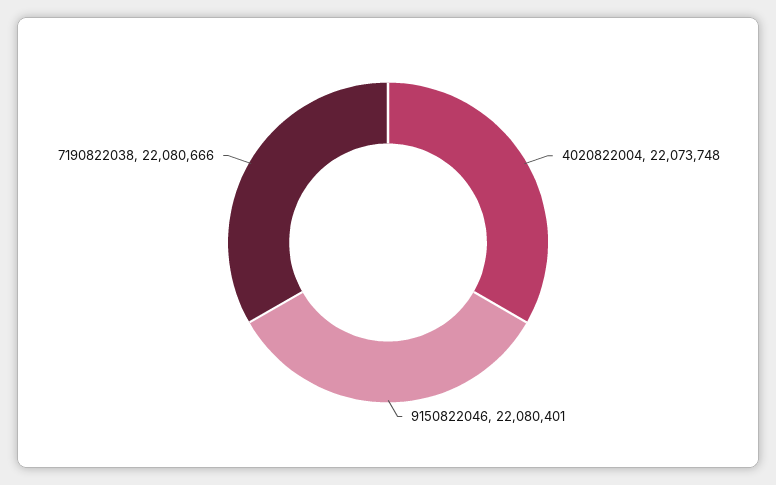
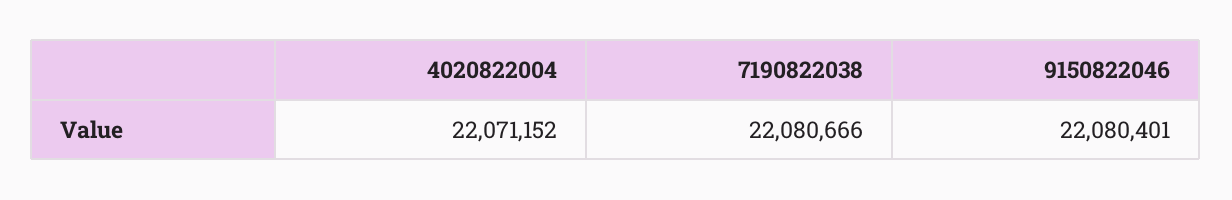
  {
-   "4020822004": 22073748,
+   "4020822004": 22071152,
    "9150822046": 22080401,
    "7190822038": 22080666
  }

